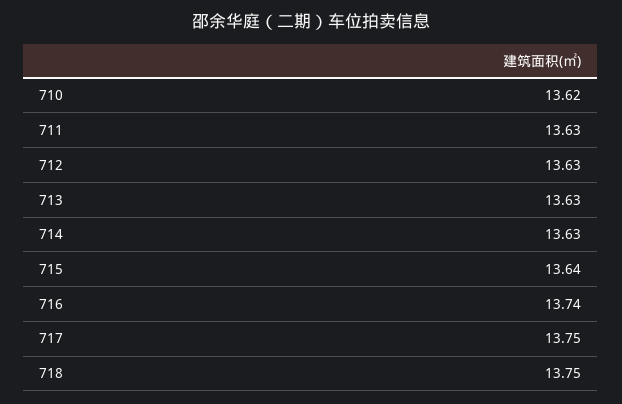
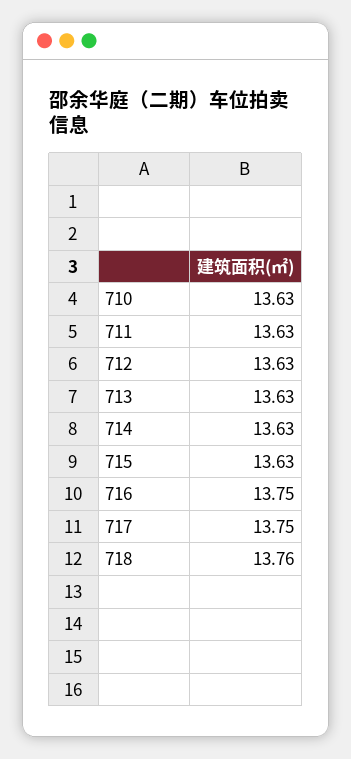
  {
-   "710": 13.62,
+   "710": 13.63,
    "711": 13.63,
    "712": 13.63,
    "713": 13.63,
    "714": 13.63,
-   "715": 13.64,
+   "715": 13.63,
-   "716": 13.74,
+   "716": 13.75,
    "717": 13.75,
-   "718": 13.75
+   "718": 13.76
  }

